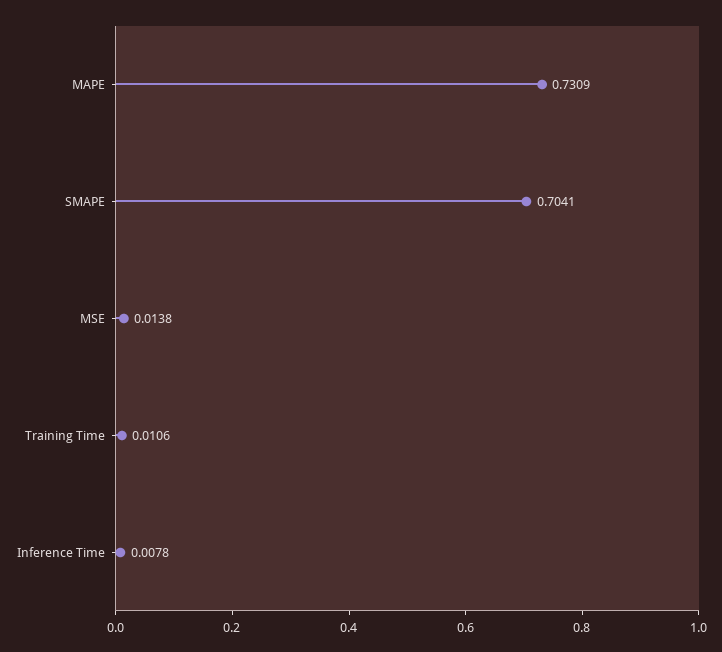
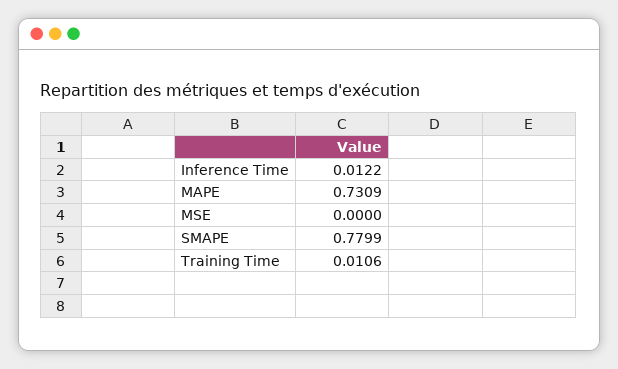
  {
    "MAPE": 0.7309,
-   "SMAPE": 0.7041,
+   "SMAPE": 0.7799,
-   "MSE": 0.0138,
+   "MSE": 0,
    "Training Time": 0.0106,
-   "Inference Time": 0.0078
+   "Inference Time": 0.0122
  }

